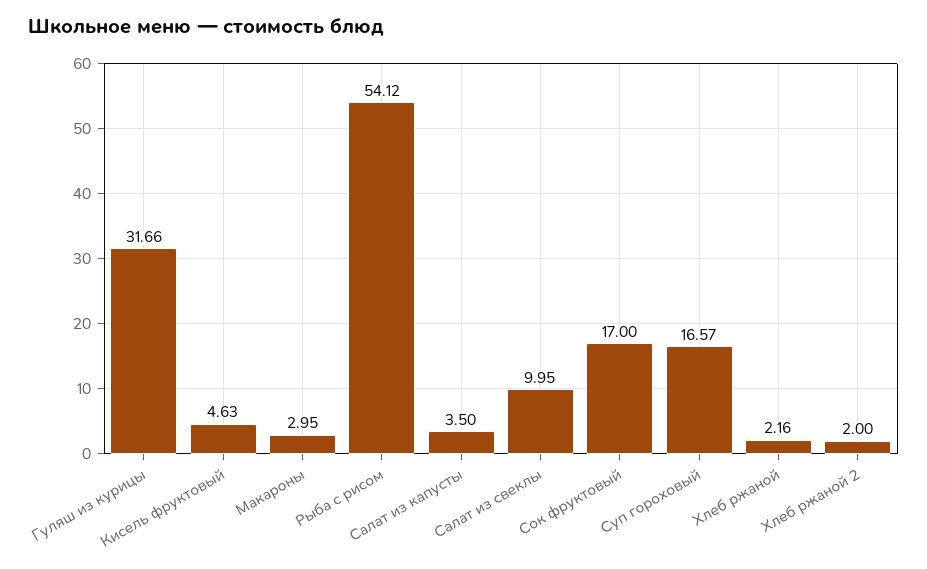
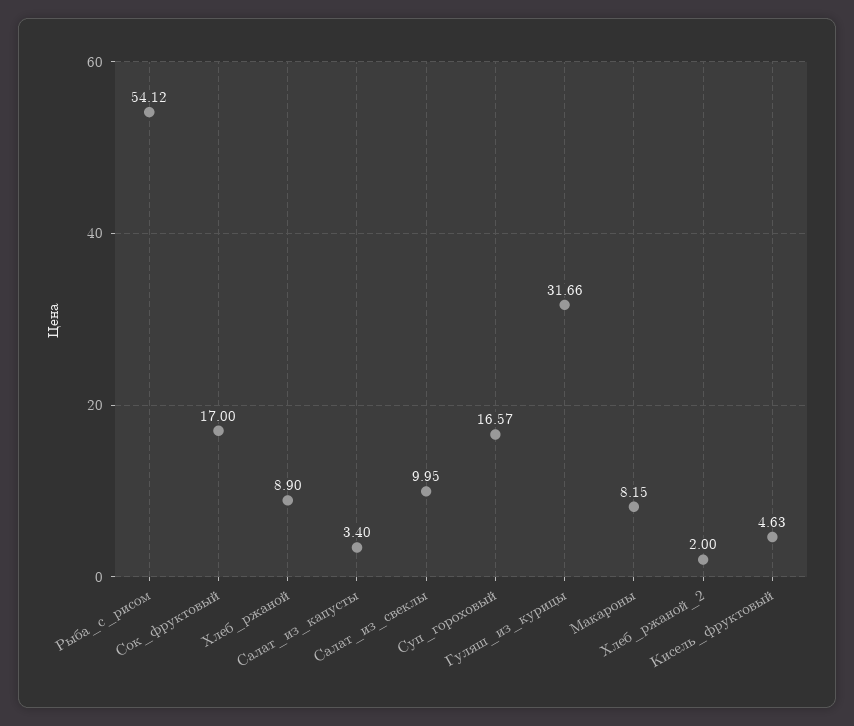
  {
    "Гуляш из курицы": 31.66,
    "Кисель фруктовый": 4.63,
-   "Макароны": 2.95,
+   "Макароны": 8.15,
    "Рыба с рисом": 54.12,
-   "Салат из капусты": 3.5,
+   "Салат из капусты": 3.4,
    "Салат из свеклы": 9.95,
    "Сок фруктовый": 17,
    "Суп гороховый": 16.57,
-   "Хлеб ржаной": 2.16,
+   "Хлеб ржаной": 8.9,
    "Хлеб ржаной 2": 2
  }

